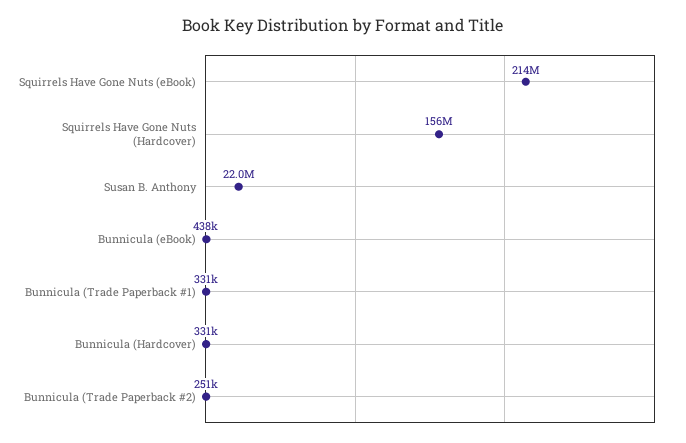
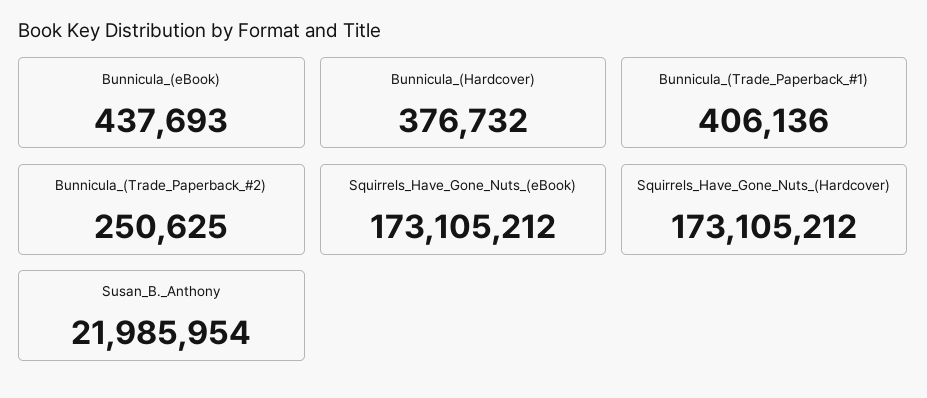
  {
-   "Squirrels Have Gone Nuts (eBook)": 214000000,
+   "Squirrels Have Gone Nuts (eBook)": 173105212,
-   "Squirrels Have Gone Nuts (Hardcover)": 156000000,
+   "Squirrels Have Gone Nuts (Hardcover)": 173105212,
    "Susan B. Anthony": 21985954,
    "Bunnicula (eBook)": 437693,
-   "Bunnicula (Trade Paperback #1)": 331000,
+   "Bunnicula (Trade Paperback #1)": 406136,
-   "Bunnicula (Hardcover)": 331000,
+   "Bunnicula (Hardcover)": 376732,
    "Bunnicula (Trade Paperback #2)": 250625
  }

